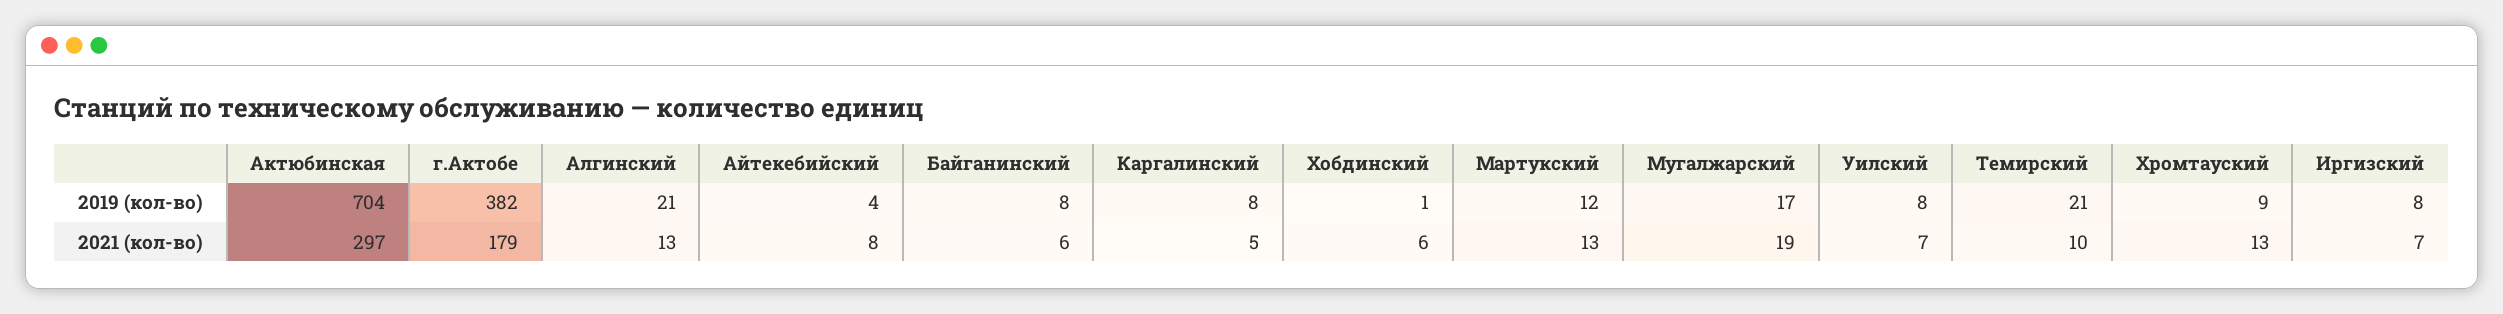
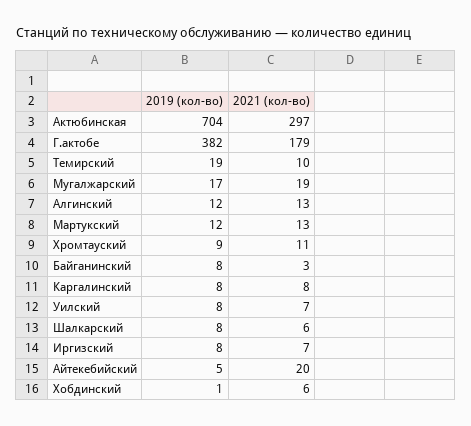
  {
    "Актюбинская": {
      "2019 (кол-во)": 704,
      "2021 (кол-во)": 297
    },
    "г.Актобе": {
      "2019 (кол-во)": 382,
      "2021 (кол-во)": 179
    },
    "Алгинский": {
-     "2019 (кол-во)": 21,
+     "2019 (кол-во)": 12,
      "2021 (кол-во)": 13
    },
    "Айтекебийский": {
-     "2019 (кол-во)": 4,
+     "2019 (кол-во)": 5,
-     "2021 (кол-во)": 8
+     "2021 (кол-во)": 20
    },
    "Байганинский": {
      "2019 (кол-во)": 8,
-     "2021 (кол-во)": 6
+     "2021 (кол-во)": 3
    },
    "Каргалинский": {
      "2019 (кол-во)": 8,
-     "2021 (кол-во)": 5
+     "2021 (кол-во)": 8
    },
    "Хобдинский": {
      "2019 (кол-во)": 1,
      "2021 (кол-во)": 6
    },
    "Мартукский": {
      "2019 (кол-во)": 12,
      "2021 (кол-во)": 13
    },
    "Мугалжарский": {
      "2019 (кол-во)": 17,
      "2021 (кол-во)": 19
    },
    "Уилский": {
      "2019 (кол-во)": 8,
      "2021 (кол-во)": 7
    },
    "Темирский": {
-     "2019 (кол-во)": 21,
+     "2019 (кол-во)": 19,
      "2021 (кол-во)": 10
    },
    "Хромтауский": {
      "2019 (кол-во)": 9,
-     "2021 (кол-во)": 13
+     "2021 (кол-во)": 11
    },
    "Иргизский": {
      "2019 (кол-во)": 8,
      "2021 (кол-во)": 7
-   }
+   },
+   "Шалкарский": {
+     "2019 (кол-во)": 8,
+     "2021 (кол-во)": 6
+   }
  }

